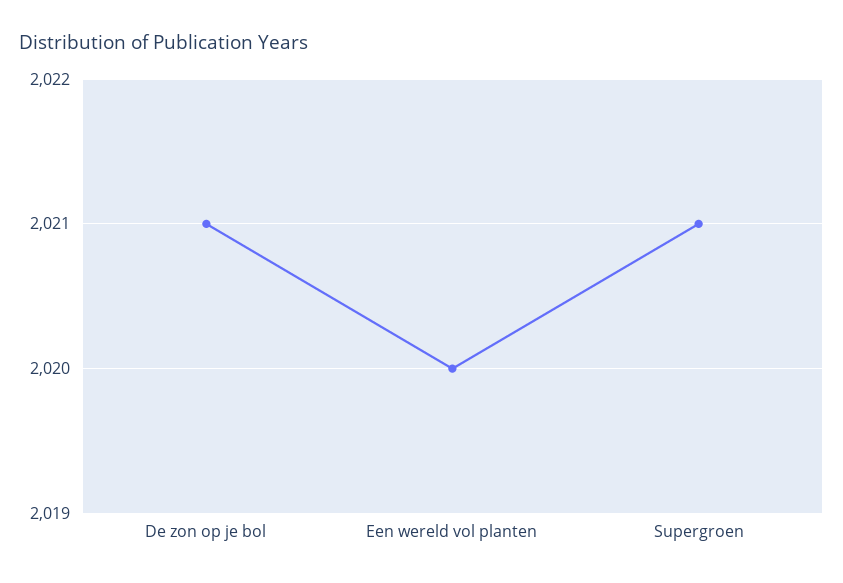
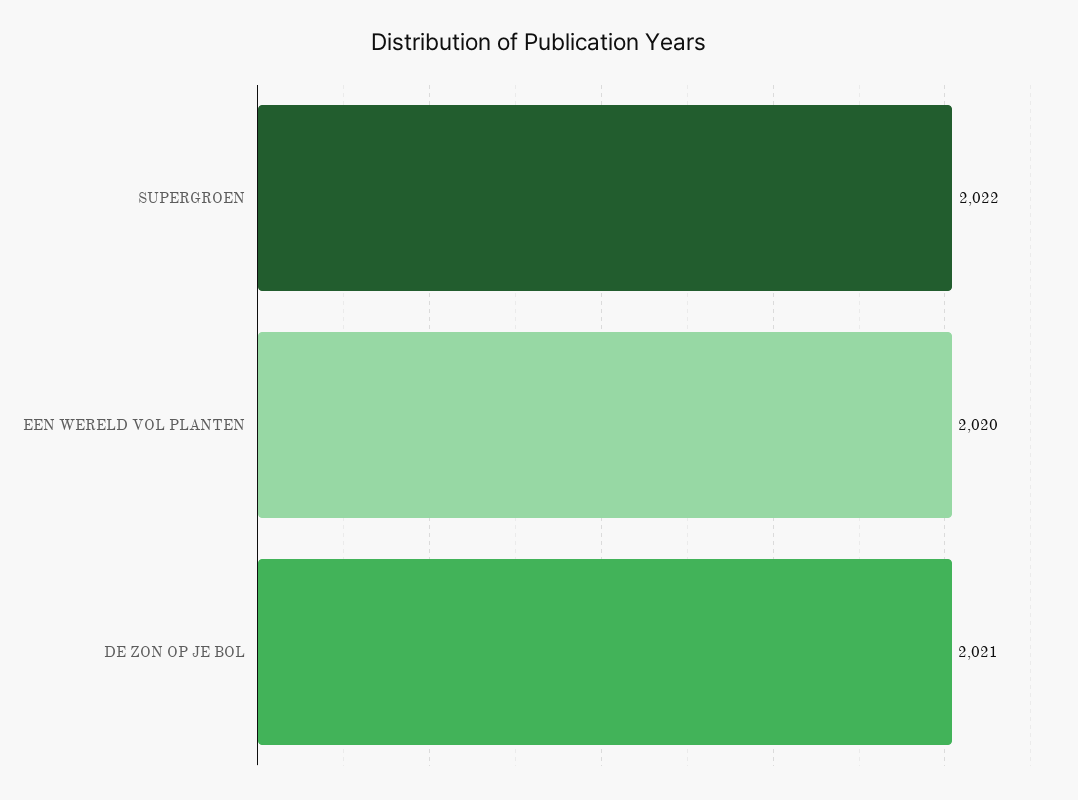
  {
    "De zon op je bol": 2021,
    "Een wereld vol planten": 2020,
-   "Supergroen": 2021
+   "Supergroen": 2022
  }

